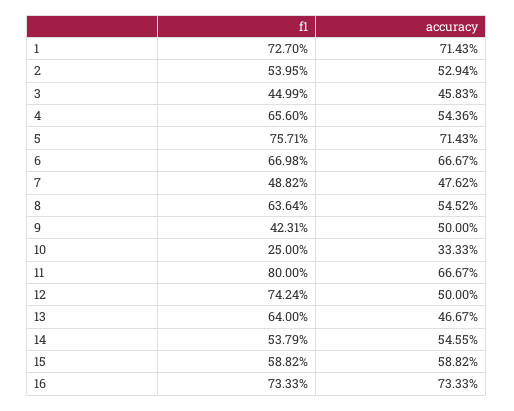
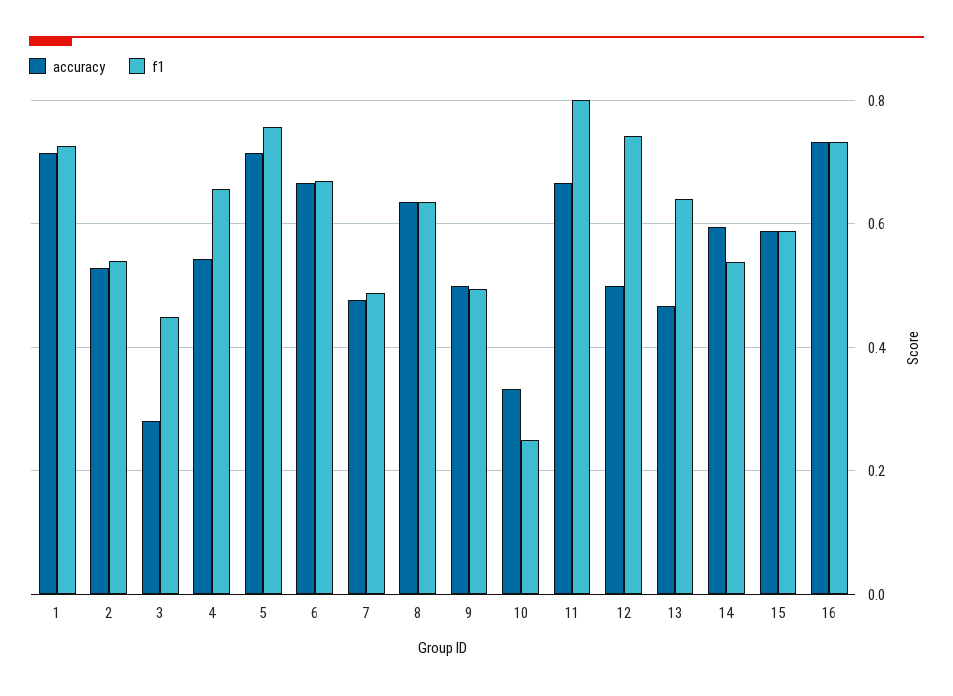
  {
    "f1": {
      "1": 0.727,
      "2": 0.5395,
      "3": 0.4499,
      "4": 0.656,
      "5": 0.7571,
      "6": 0.6698,
      "7": 0.4882,
      "8": 0.6364,
-     "9": 0.4231,
+     "9": 0.5,
      "10": 0.25,
      "11": 0.8,
      "12": 0.7424,
      "13": 0.64,
      "14": 0.5379,
      "15": 0.5882,
      "16": 0.7333
    },
    "accuracy": {
      "1": 0.7143,
      "2": 0.5294,
-     "3": 0.4583,
+     "3": 0.28,
      "4": 0.5436,
      "5": 0.7143,
      "6": 0.6667,
      "7": 0.4762,
-     "8": 0.5452,
+     "8": 0.64,
      "9": 0.5,
      "10": 0.3333,
      "11": 0.6667,
      "12": 0.5,
      "13": 0.4667,
-     "14": 0.5455,
+     "14": 0.6,
      "15": 0.5882,
      "16": 0.7333
    }
  }

